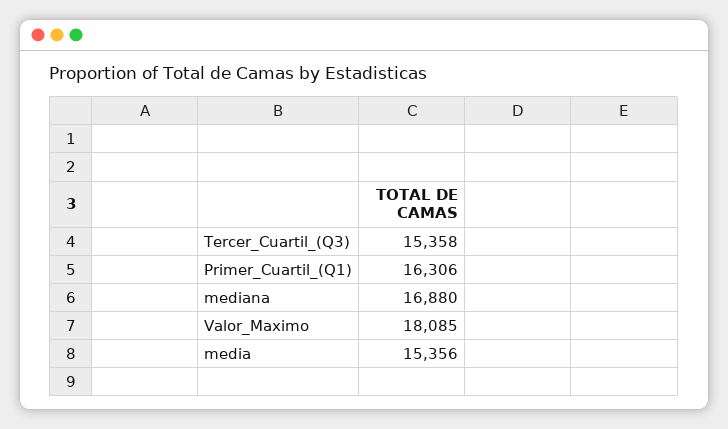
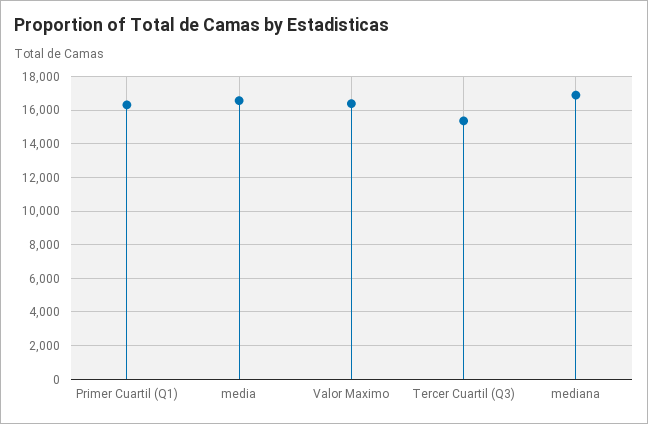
  {
    "Tercer_Cuartil_(Q3)": 15358,
    "Primer_Cuartil_(Q1)": 16306,
    "mediana": 16880,
-   "Valor_Maximo": 18085,
+   "Valor_Maximo": 16500,
-   "media": 15356
+   "media": 16500
  }

